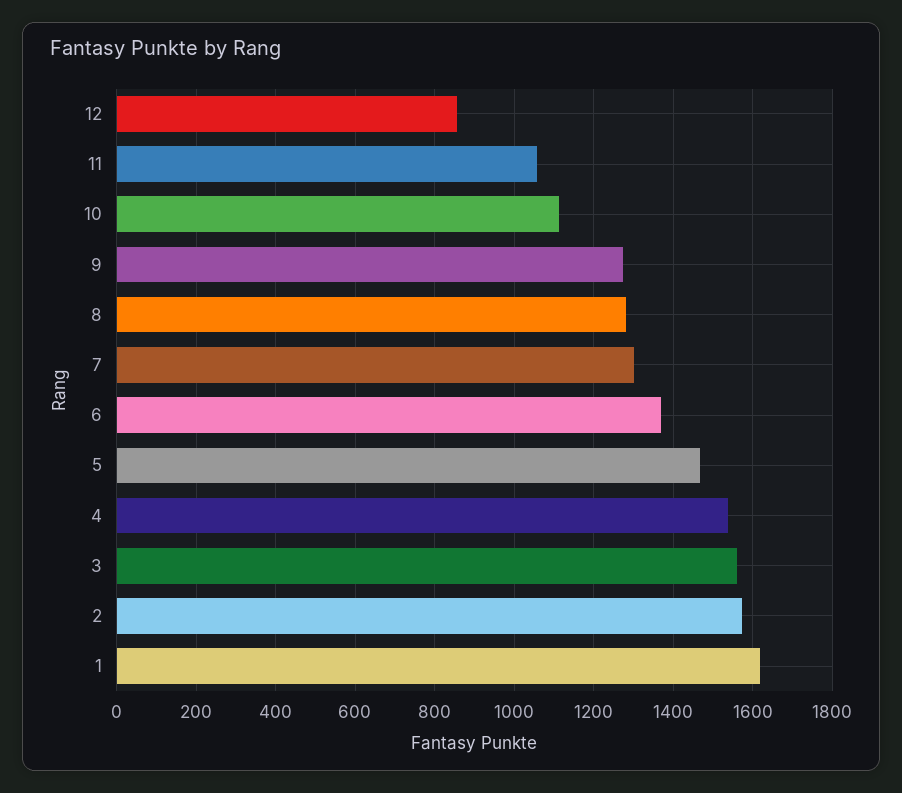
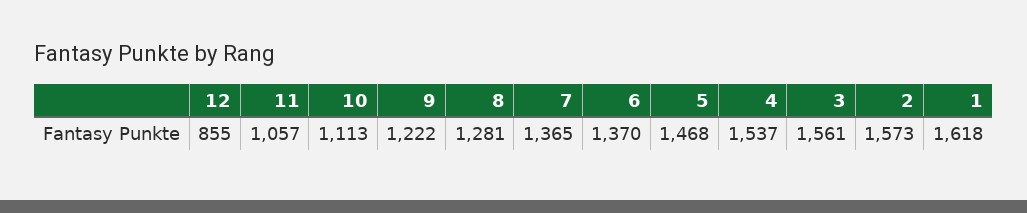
  {
    "12": 855,
    "11": 1057,
    "10": 1113,
-   "9": 1280,
+   "9": 1222,
    "8": 1281,
-   "7": 1300,
+   "7": 1365,
    "6": 1370,
    "5": 1468,
    "4": 1537,
    "3": 1561,
    "2": 1573,
    "1": 1618
  }

